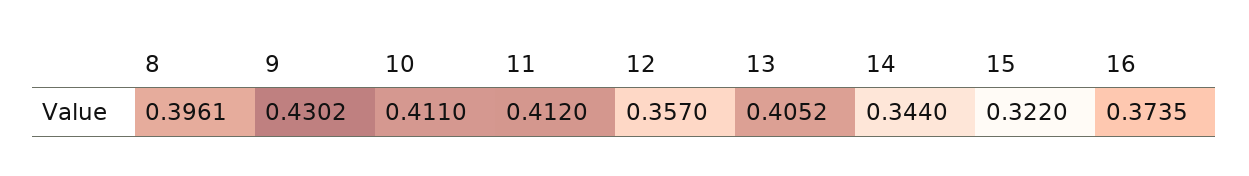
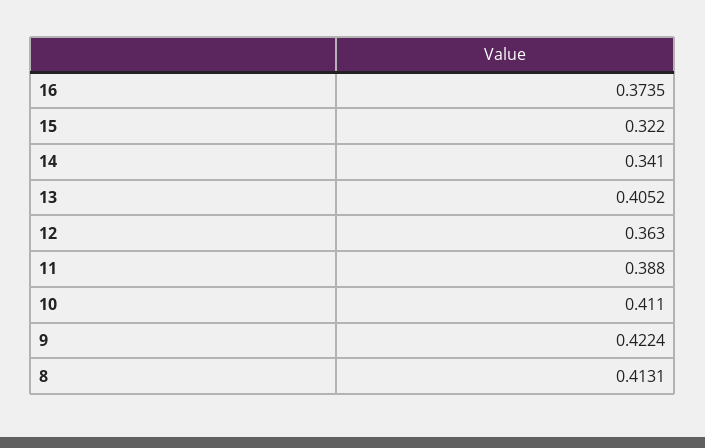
  {
-   "8": 0.3961,
+   "8": 0.4131,
-   "9": 0.4302,
+   "9": 0.4224,
    "10": 0.411,
-   "11": 0.412,
+   "11": 0.388,
-   "12": 0.357,
+   "12": 0.363,
    "13": 0.4052,
-   "14": 0.344,
+   "14": 0.341,
    "15": 0.322,
    "16": 0.3735
  }

